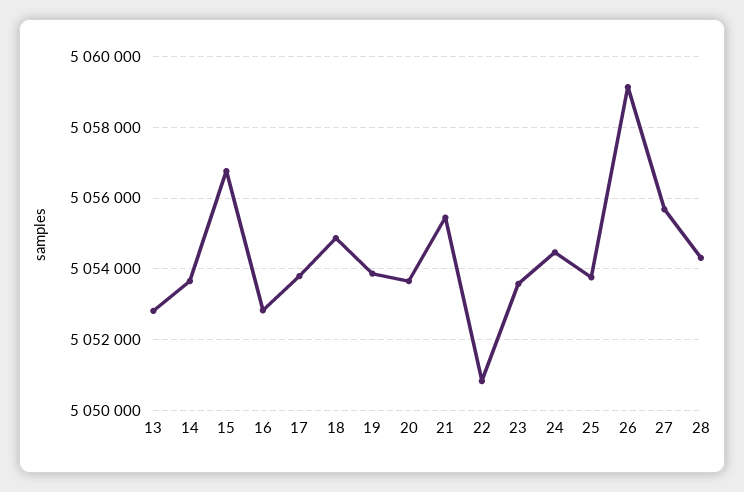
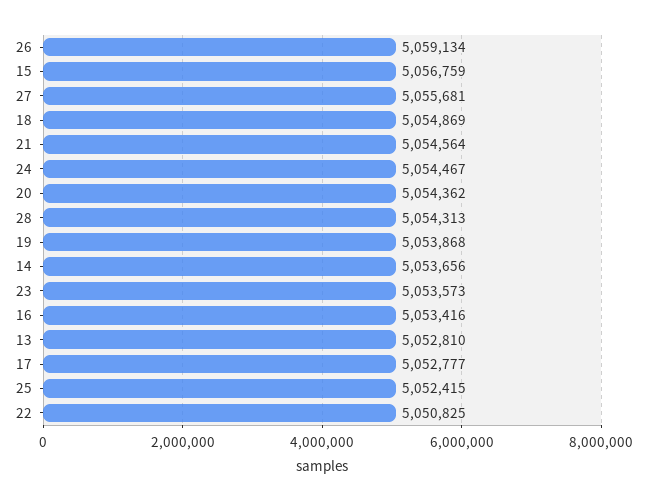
  {
    "13": 5052810,
    "14": 5053656,
    "15": 5056759,
-   "16": 5052800,
+   "16": 5053416,
-   "17": 5053800,
+   "17": 5052777,
    "18": 5054869,
    "19": 5053868,
-   "20": 5053600,
+   "20": 5054362,
-   "21": 5055400,
+   "21": 5054564,
    "22": 5050825,
    "23": 5053573,
    "24": 5054467,
-   "25": 5053800,
+   "25": 5052415,
    "26": 5059134,
    "27": 5055681,
    "28": 5054313
  }

